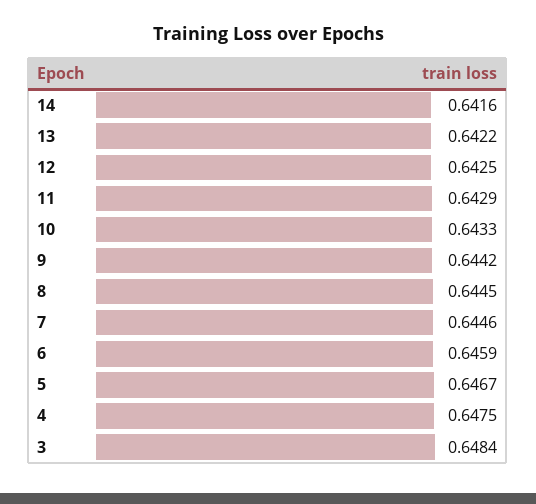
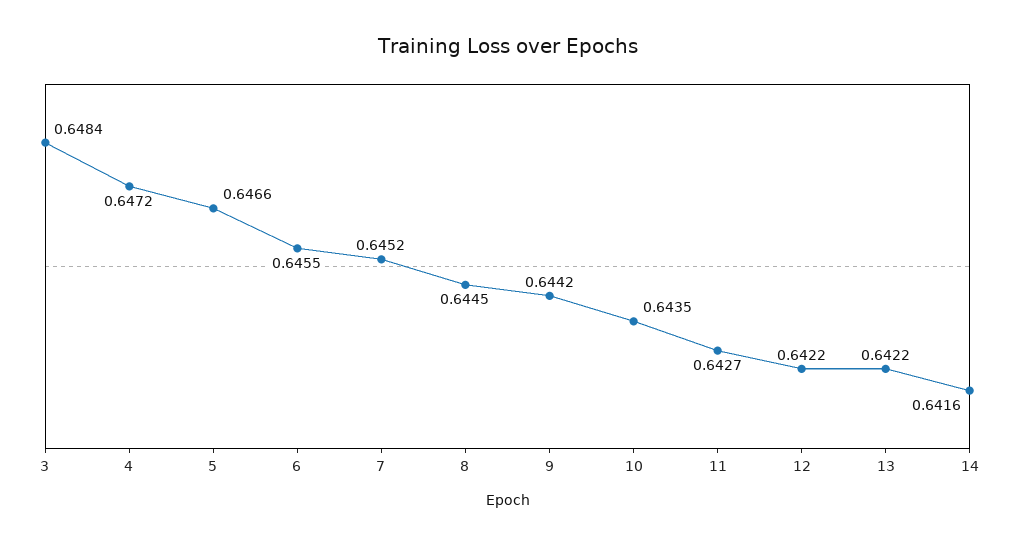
  {
    "14": 0.6416,
    "13": 0.6422,
-   "12": 0.6425,
+   "12": 0.6422,
-   "11": 0.6429,
+   "11": 0.6427,
-   "10": 0.6433,
+   "10": 0.6435,
    "9": 0.6442,
    "8": 0.6445,
-   "7": 0.6446,
+   "7": 0.6452,
-   "6": 0.6459,
+   "6": 0.6455,
-   "5": 0.6467,
+   "5": 0.6466,
-   "4": 0.6475,
+   "4": 0.6472,
    "3": 0.6484
  }

